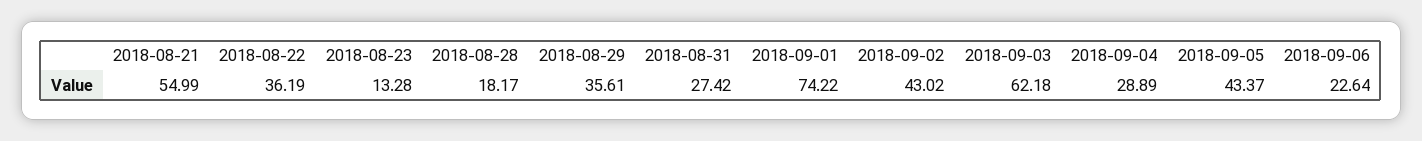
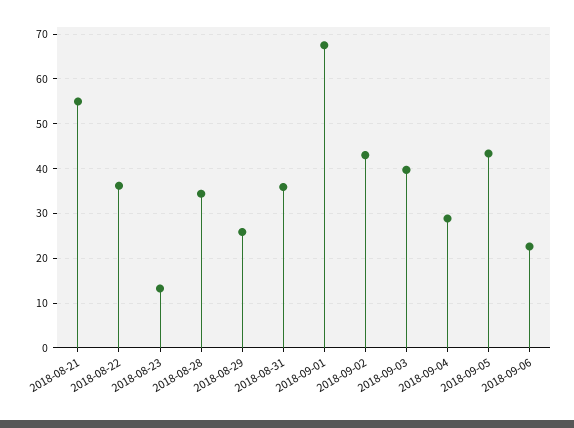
  {
    "2018-08-21": 54.99,
    "2018-08-22": 36.19,
    "2018-08-23": 13.28,
-   "2018-08-28": 18.17,
+   "2018-08-28": 34,
-   "2018-08-29": 35.61,
+   "2018-08-29": 26,
-   "2018-08-31": 27.42,
+   "2018-08-31": 36,
-   "2018-09-01": 74.22,
+   "2018-09-01": 68,
    "2018-09-02": 43.02,
-   "2018-09-03": 62.18,
+   "2018-09-03": 40,
    "2018-09-04": 28.89,
    "2018-09-05": 43.37,
    "2018-09-06": 22.64
  }

